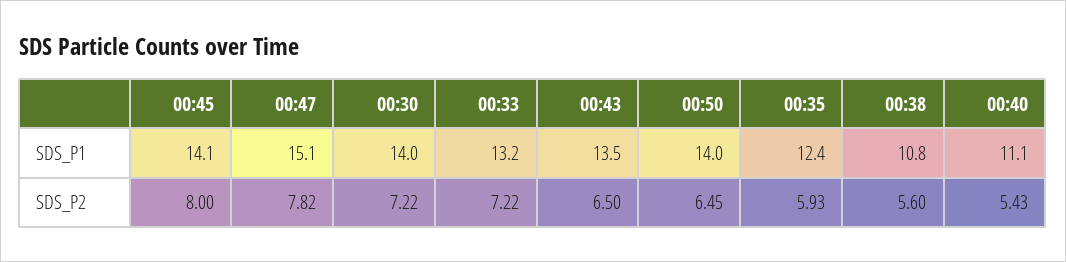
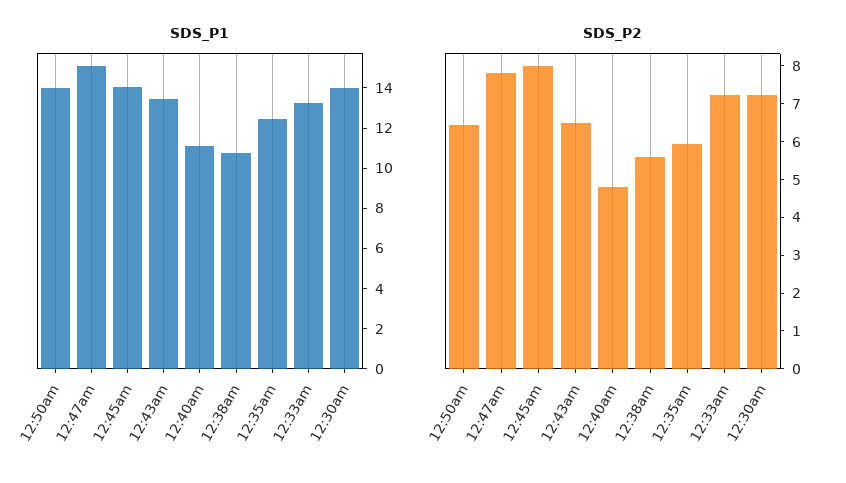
  {
    "SDS_P1": {
      "00:45": 14.1,
      "00:47": 15.1,
      "00:30": 14,
      "00:33": 13.2,
      "00:43": 13.5,
      "00:50": 14,
      "00:35": 12.4,
      "00:38": 10.8,
      "00:40": 11.1
    },
    "SDS_P2": {
      "00:45": 8,
      "00:47": 7.82,
      "00:30": 7.22,
      "00:33": 7.22,
      "00:43": 6.5,
      "00:50": 6.45,
      "00:35": 5.93,
      "00:38": 5.6,
-     "00:40": 5.43
+     "00:40": 4.75
    }
  }

